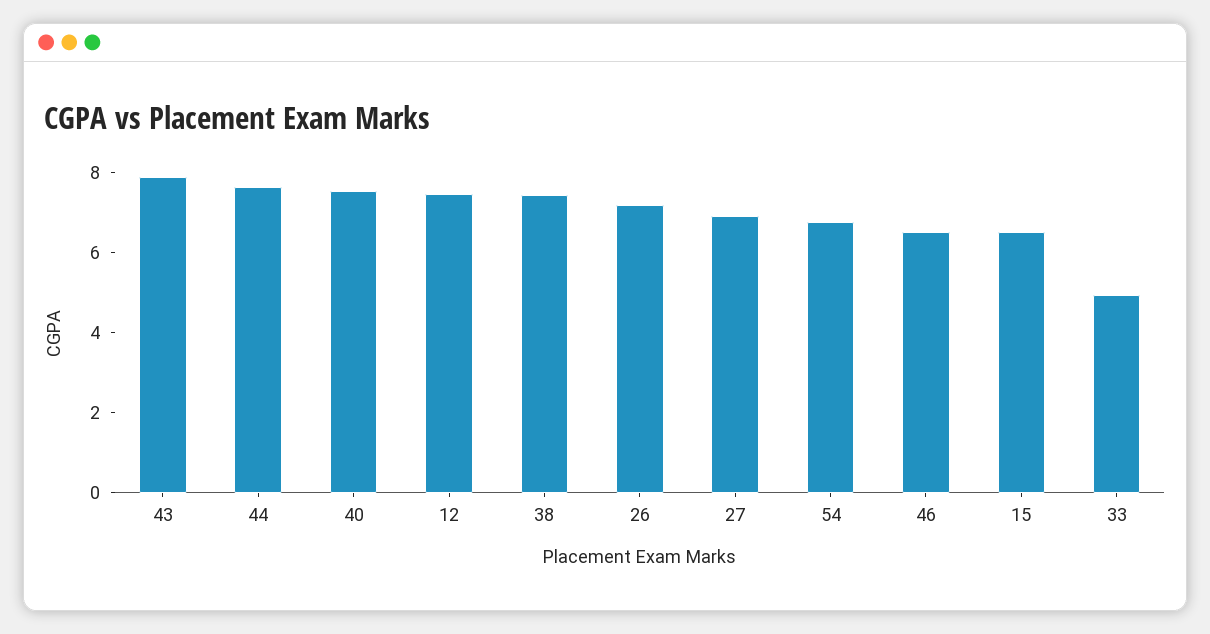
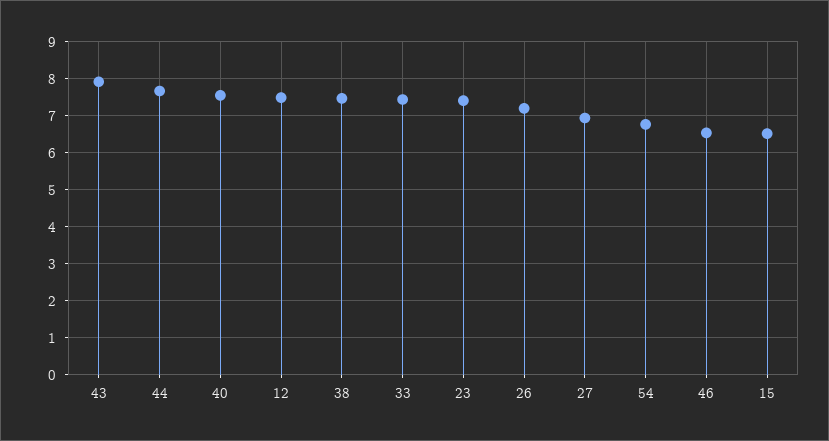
  {
    "43": 8,
    "44": 7.6,
    "40": 7.6,
    "12": 7.4,
    "38": 7.4,
    "26": 7.2,
    "27": 7,
    "54": 6.8,
    "46": 6.6,
    "15": 6.6,
-   "33": 5
+   "33": 7.4,
+   "23": 7.4
  }

